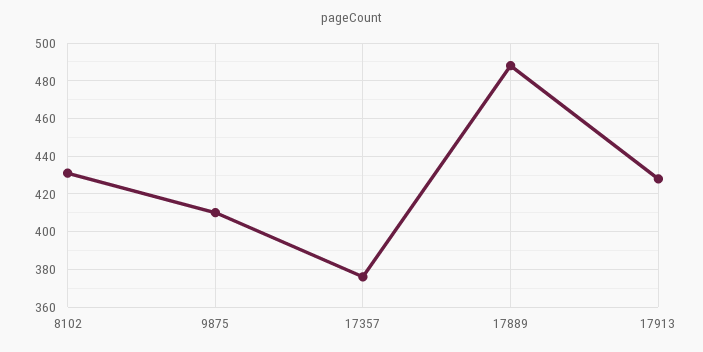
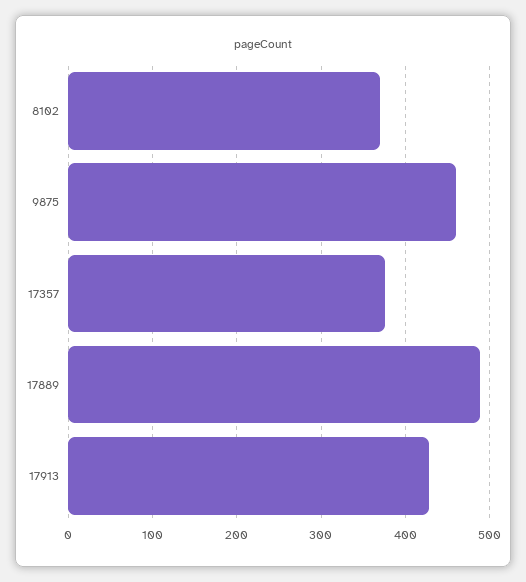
  {
-   "8102": 430,
+   "8102": 370,
-   "9875": 410,
+   "9875": 460,
    "17357": 375,
    "17889": 490,
    "17913": 430
  }

